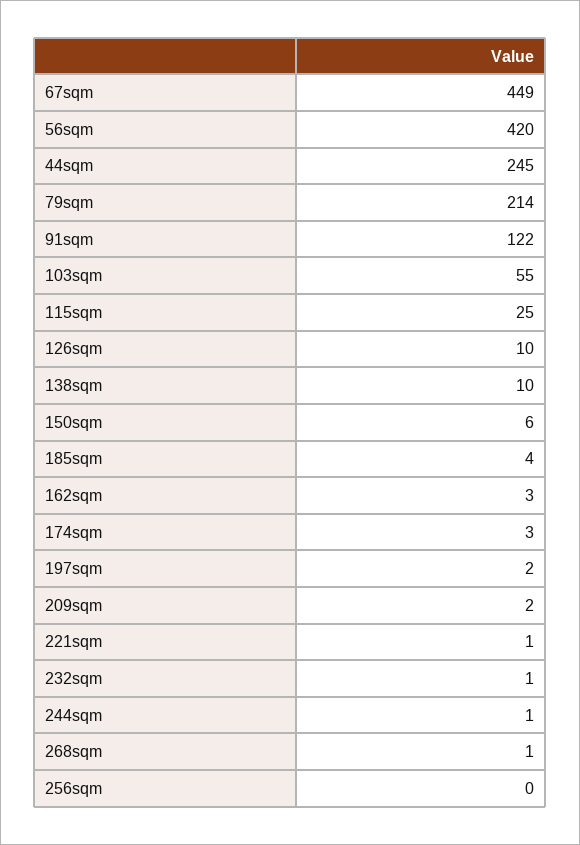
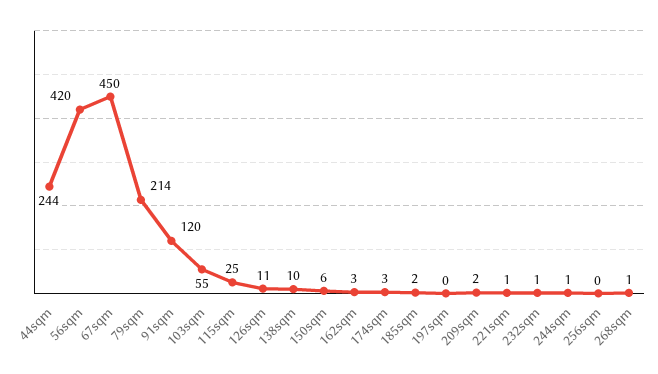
  {
-   "67sqm": 449,
+   "67sqm": 450,
    "56sqm": 420,
-   "44sqm": 245,
+   "44sqm": 244,
    "79sqm": 214,
-   "91sqm": 122,
+   "91sqm": 120,
    "103sqm": 55,
    "115sqm": 25,
-   "126sqm": 10,
+   "126sqm": 11,
    "138sqm": 10,
    "150sqm": 6,
-   "185sqm": 4,
+   "185sqm": 2,
    "162sqm": 3,
    "174sqm": 3,
-   "197sqm": 2,
+   "197sqm": 0,
    "209sqm": 2,
    "221sqm": 1,
    "232sqm": 1,
    "244sqm": 1,
    "268sqm": 1,
    "256sqm": 0
  }

